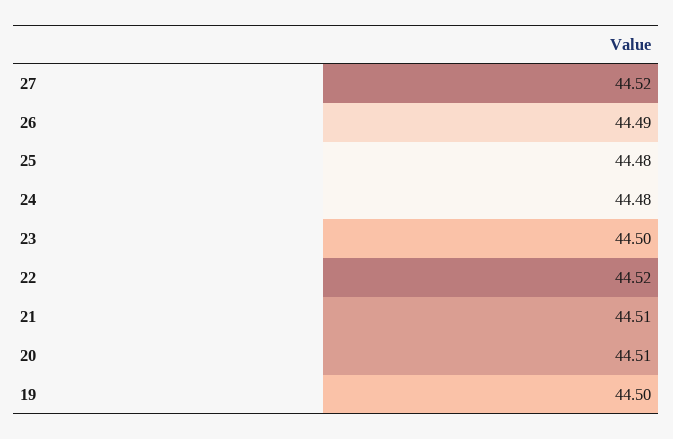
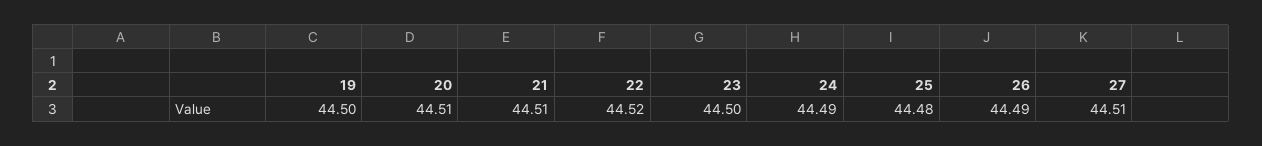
  {
-   "27": 44.52,
+   "27": 44.51,
    "26": 44.49,
    "25": 44.48,
-   "24": 44.48,
+   "24": 44.49,
    "23": 44.5,
    "22": 44.52,
    "21": 44.51,
    "20": 44.51,
    "19": 44.5
  }

